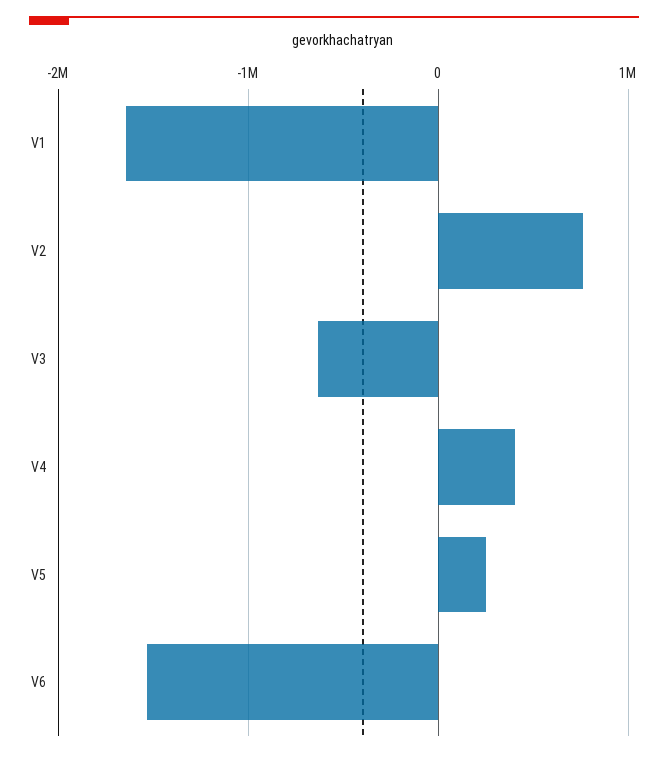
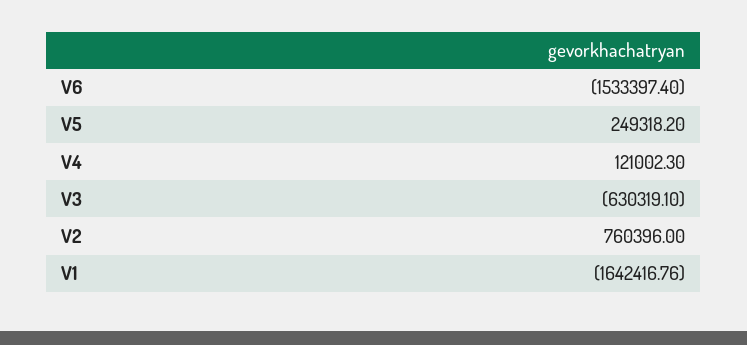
  {
    "V1": -1642416.76,
    "V2": 760396,
    "V3": -630319.1,
-   "V4": 400000,
+   "V4": 121002.3,
    "V5": 249318.2,
    "V6": -1533397.4
  }

